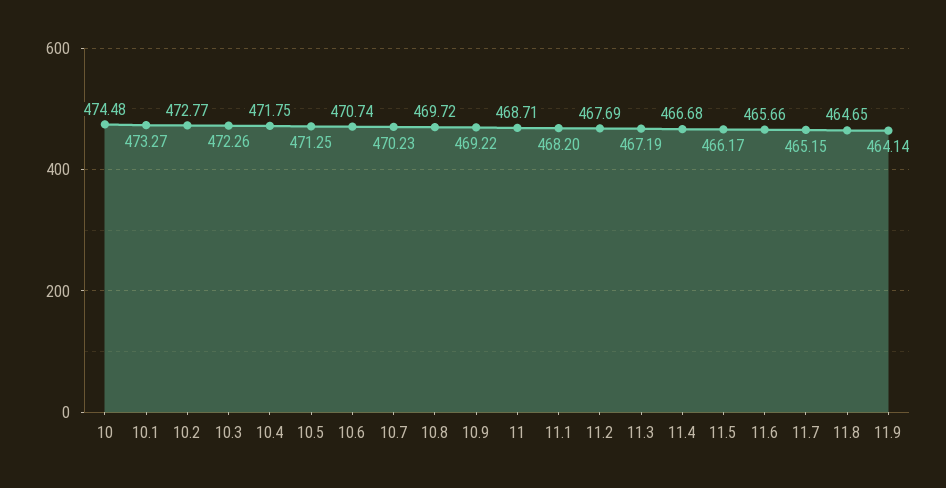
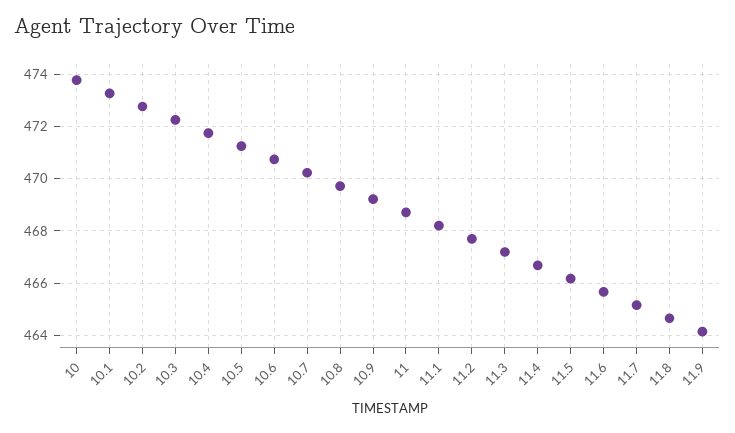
  {
-   "10": 474.48,
+   "10": 473.75,
    "10.1": 473.27,
    "10.2": 472.77,
    "10.3": 472.26,
    "10.4": 471.75,
    "10.5": 471.25,
    "10.6": 470.74,
    "10.7": 470.23,
    "10.8": 469.72,
    "10.9": 469.22,
    "11": 468.71,
    "11.1": 468.2,
    "11.2": 467.69,
    "11.3": 467.19,
    "11.4": 466.68,
    "11.5": 466.17,
    "11.6": 465.66,
    "11.7": 465.15,
    "11.8": 464.65,
    "11.9": 464.14
  }

